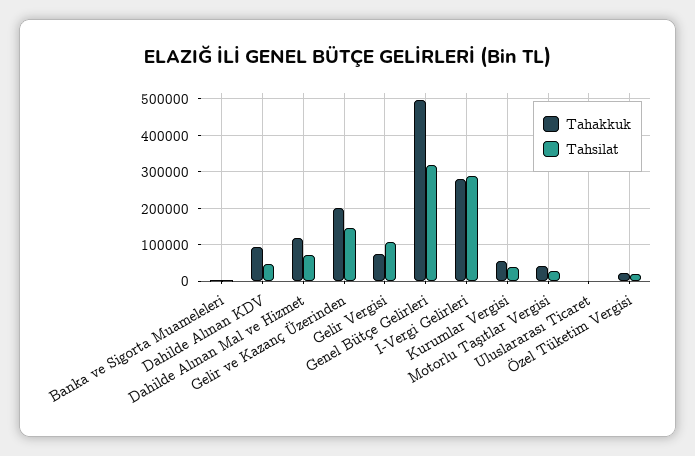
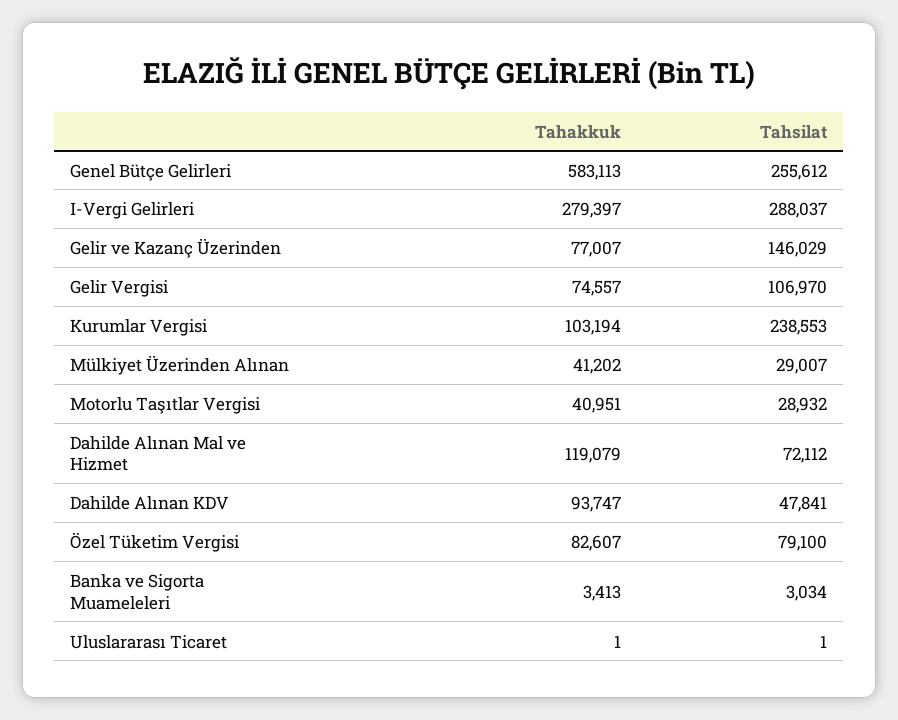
  {
    "Tahakkuk": {
      "Banka ve Sigorta Muameleleri": 3413,
      "Dahilde Alınan KDV": 93747,
      "Dahilde Alınan Mal ve Hizmet": 119079,
-     "Gelir ve Kazanç Üzerinden": 200000,
+     "Gelir ve Kazanç Üzerinden": 77007,
      "Gelir Vergisi": 74557,
-     "Genel Bütçe Gelirleri": 500000,
+     "Genel Bütçe Gelirleri": 583113,
      "I-Vergi Gelirleri": 279397,
-     "Kurumlar Vergisi": 60000,
+     "Kurumlar Vergisi": 103194,
      "Motorlu Taşıtlar Vergisi": 40951,
      "Uluslararası Ticaret": 1,
-     "Özel Tüketim Vergisi": 20000
+     "Özel Tüketim Vergisi": 82607,
+     "Mülkiyet Üzerinden Alınan": 41202
    },
    "Tahsilat": {
      "Banka ve Sigorta Muameleleri": 3034,
      "Dahilde Alınan KDV": 47841,
      "Dahilde Alınan Mal ve Hizmet": 72112,
      "Gelir ve Kazanç Üzerinden": 146029,
      "Gelir Vergisi": 106970,
-     "Genel Bütçe Gelirleri": 320000,
+     "Genel Bütçe Gelirleri": 255612,
      "I-Vergi Gelirleri": 288037,
-     "Kurumlar Vergisi": 40000,
+     "Kurumlar Vergisi": 238553,
      "Motorlu Taşıtlar Vergisi": 28932,
      "Uluslararası Ticaret": 1,
-     "Özel Tüketim Vergisi": 20000
+     "Özel Tüketim Vergisi": 79100,
+     "Mülkiyet Üzerinden Alınan": 29007
    }
  }

